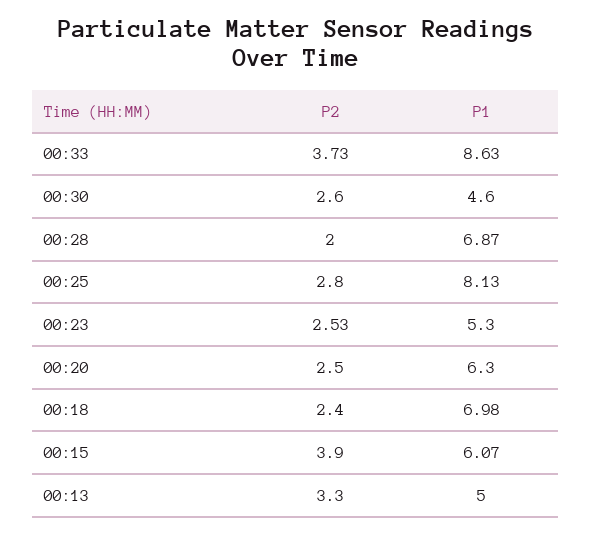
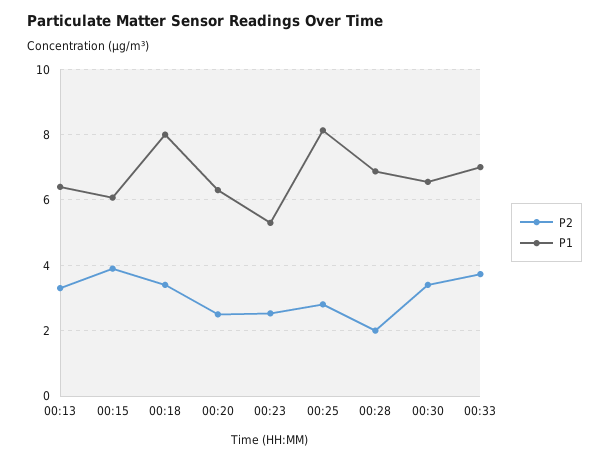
  {
    "P2": {
      "00:33": 3.73,
-     "00:30": 2.6,
+     "00:30": 3.4,
      "00:28": 2,
      "00:25": 2.8,
      "00:23": 2.53,
      "00:20": 2.5,
-     "00:18": 2.4,
+     "00:18": 3.4,
      "00:15": 3.9,
      "00:13": 3.3
    },
    "P1": {
-     "00:33": 8.63,
+     "00:33": 7,
-     "00:30": 4.6,
+     "00:30": 6.6,
      "00:28": 6.87,
      "00:25": 8.13,
      "00:23": 5.3,
      "00:20": 6.3,
-     "00:18": 6.98,
+     "00:18": 8,
      "00:15": 6.07,
-     "00:13": 5
+     "00:13": 6.4
    }
  }

